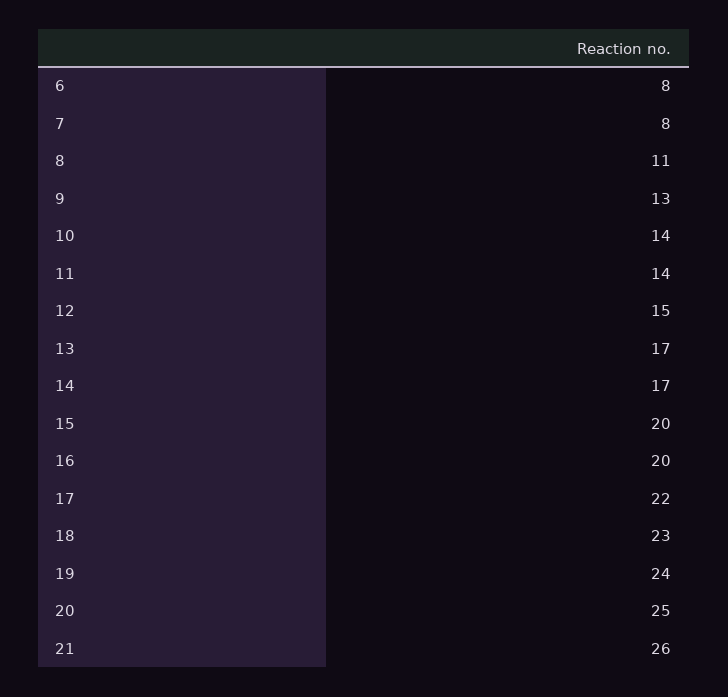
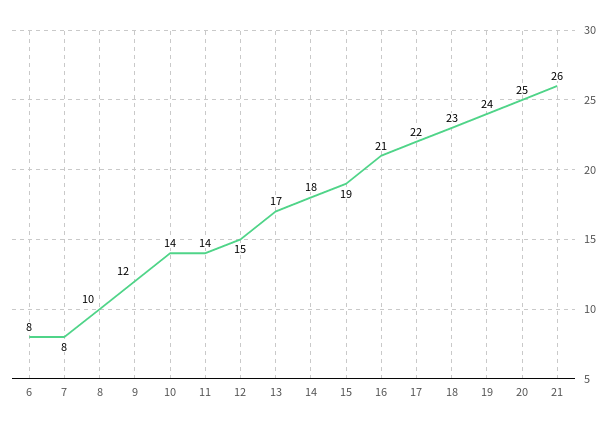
  {
    "6": 8,
    "7": 8,
-   "8": 11,
+   "8": 10,
-   "9": 13,
+   "9": 12,
    "10": 14,
    "11": 14,
    "12": 15,
    "13": 17,
-   "14": 17,
+   "14": 18,
-   "15": 20,
+   "15": 19,
-   "16": 20,
+   "16": 21,
    "17": 22,
    "18": 23,
    "19": 24,
    "20": 25,
    "21": 26
  }

